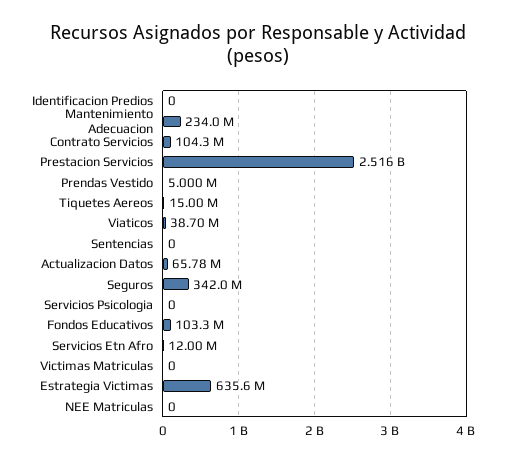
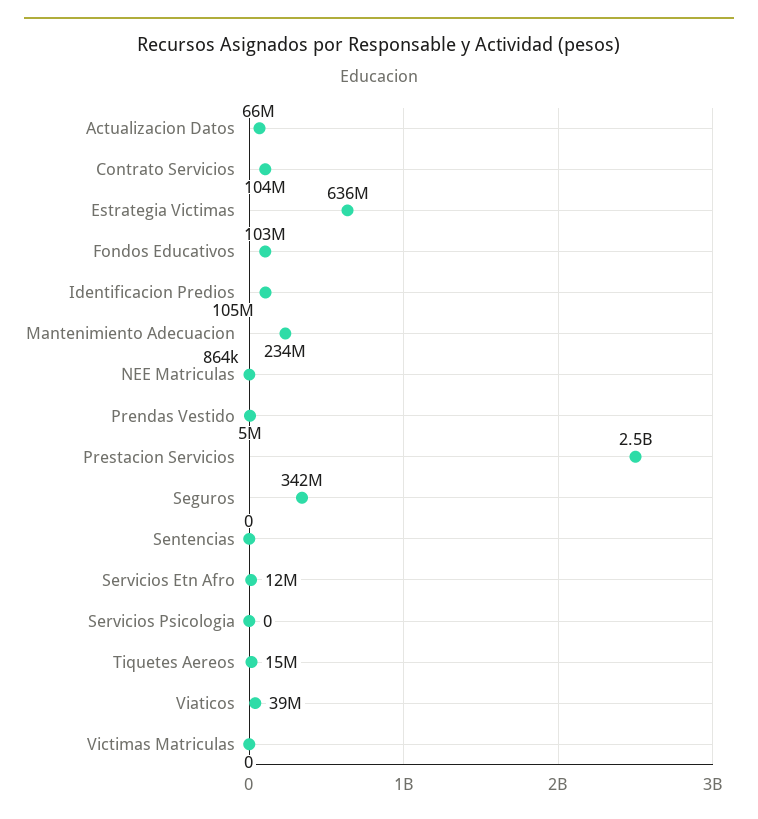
  {
-   "Identificacion Predios": 0,
+   "Identificacion Predios": 105000000,
    "Mantenimiento Adecuacion": 234000000,
    "Contrato Servicios": 104300000,
    "Prestacion Servicios": 2516000000,
    "Prendas Vestido": 5000000,
    "Tiquetes Aereos": 15000000,
    "Viaticos": 38700000,
    "Sentencias": 0,
    "Actualizacion Datos": 65780000,
    "Seguros": 342000000,
    "Servicios Psicologia": 0,
    "Fondos Educativos": 103300000,
    "Servicios Etn Afro": 12000000,
    "Victimas Matriculas": 0,
    "Estrategia Victimas": 635600000,
-   "NEE Matriculas": 0
+   "NEE Matriculas": 864000
  }

